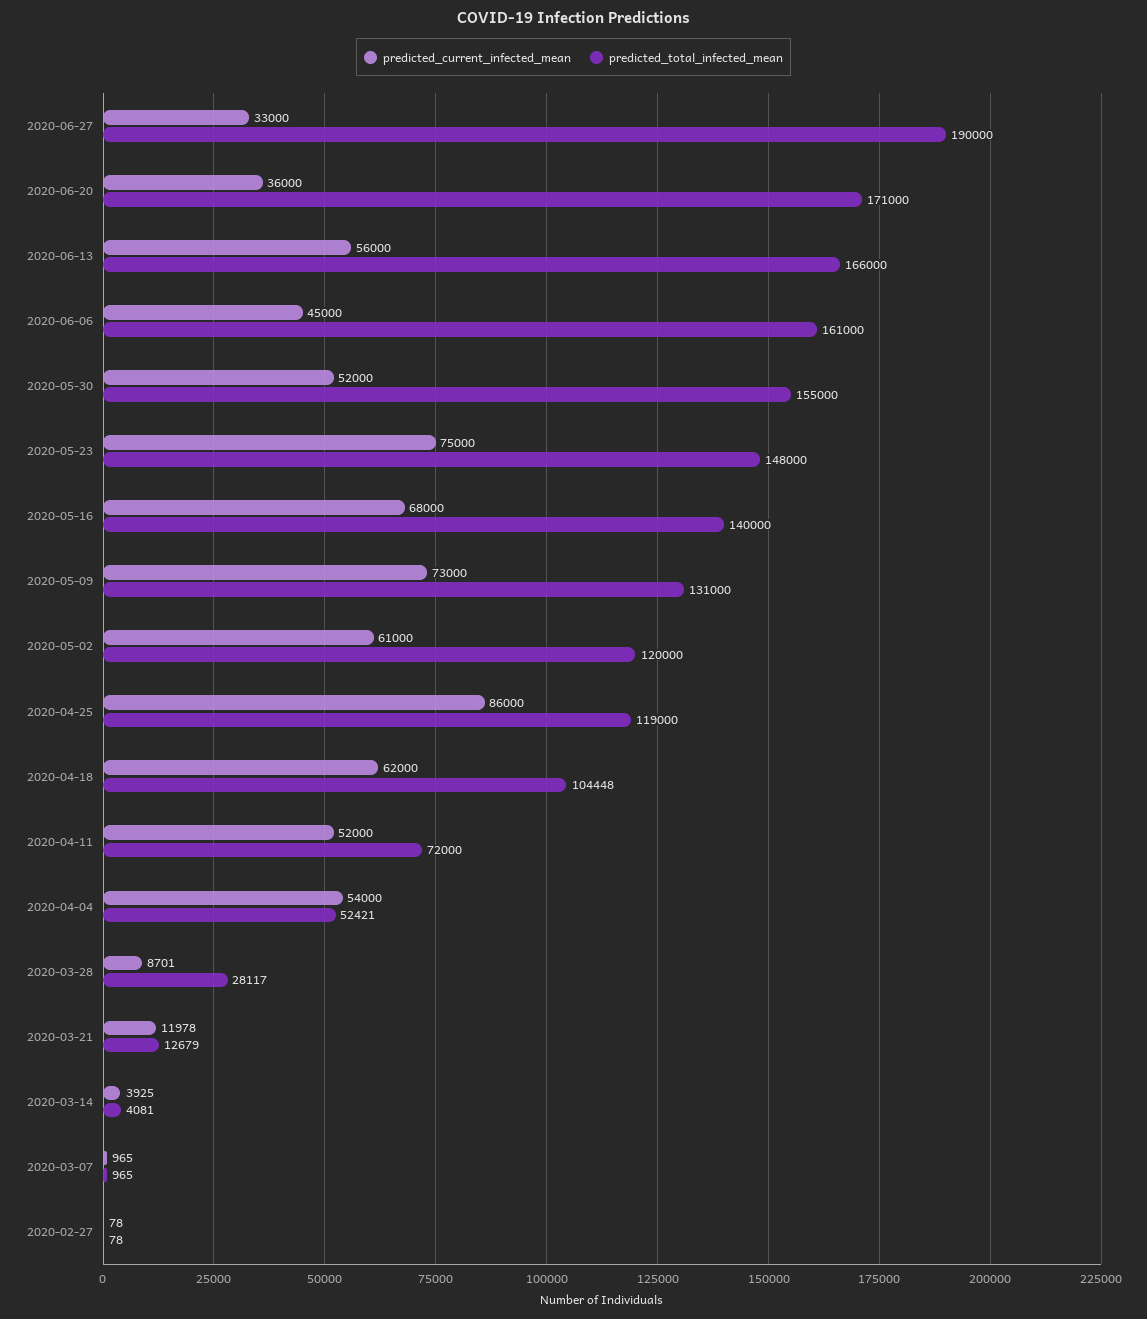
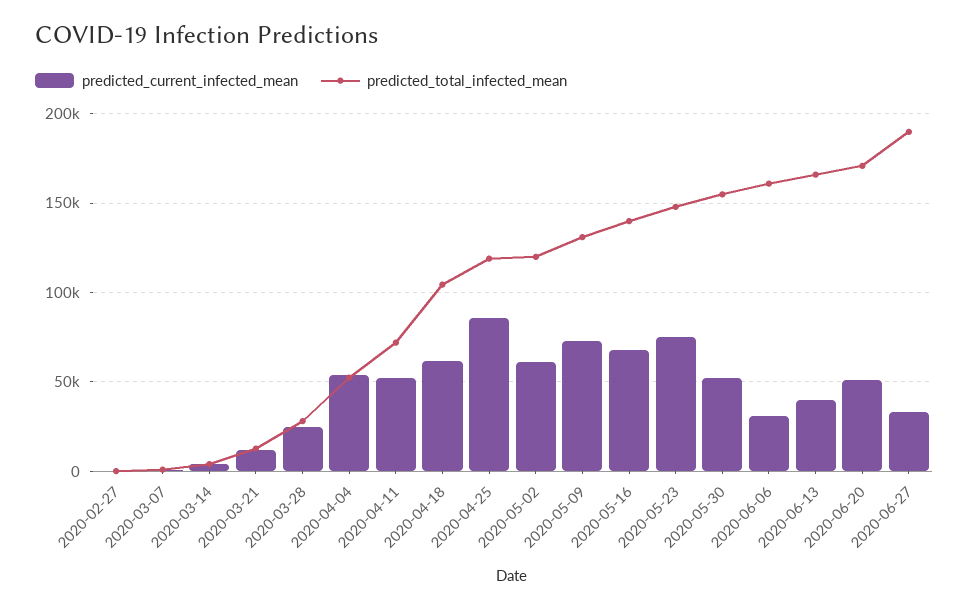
  {
    "predicted_current_infected_mean": {
      "2020-06-27": 33000,
-     "2020-06-20": 36000,
+     "2020-06-20": 50000,
-     "2020-06-13": 56000,
+     "2020-06-13": 40000,
-     "2020-06-06": 45000,
+     "2020-06-06": 30000,
      "2020-05-30": 52000,
      "2020-05-23": 75000,
      "2020-05-16": 68000,
      "2020-05-09": 73000,
      "2020-05-02": 61000,
      "2020-04-25": 86000,
      "2020-04-18": 62000,
      "2020-04-11": 52000,
      "2020-04-04": 54000,
-     "2020-03-28": 8701,
+     "2020-03-28": 25000,
      "2020-03-21": 11978,
      "2020-03-14": 3925,
      "2020-03-07": 965,
      "2020-02-27": 78
    },
    "predicted_total_infected_mean": {
      "2020-06-27": 190000,
      "2020-06-20": 171000,
      "2020-06-13": 166000,
      "2020-06-06": 161000,
      "2020-05-30": 155000,
      "2020-05-23": 148000,
      "2020-05-16": 140000,
      "2020-05-09": 131000,
      "2020-05-02": 120000,
      "2020-04-25": 119000,
      "2020-04-18": 104448,
      "2020-04-11": 72000,
      "2020-04-04": 52421,
      "2020-03-28": 28117,
      "2020-03-21": 12679,
      "2020-03-14": 4081,
      "2020-03-07": 965,
      "2020-02-27": 78
    }
  }

